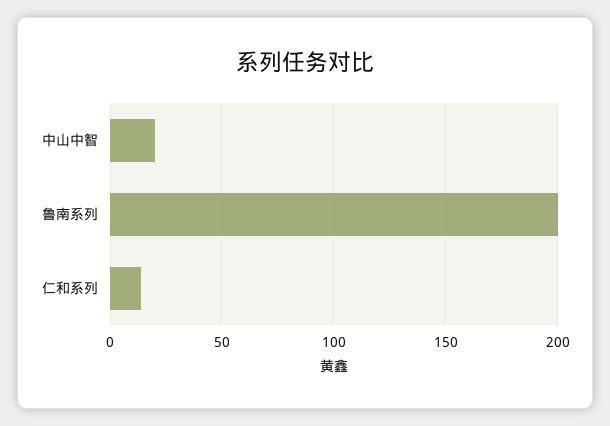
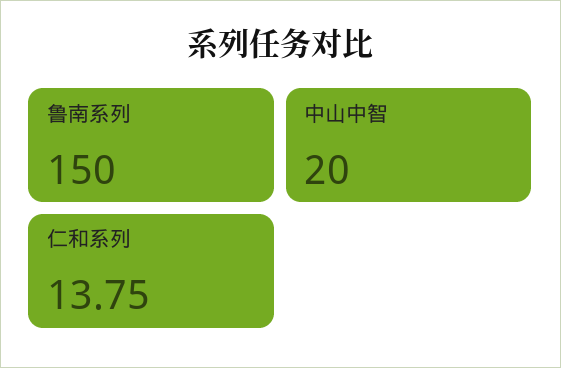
  {
    "中山中智": 20,
-   "鲁南系列": 200,
+   "鲁南系列": 150,
    "仁和系列": 13.75
  }

